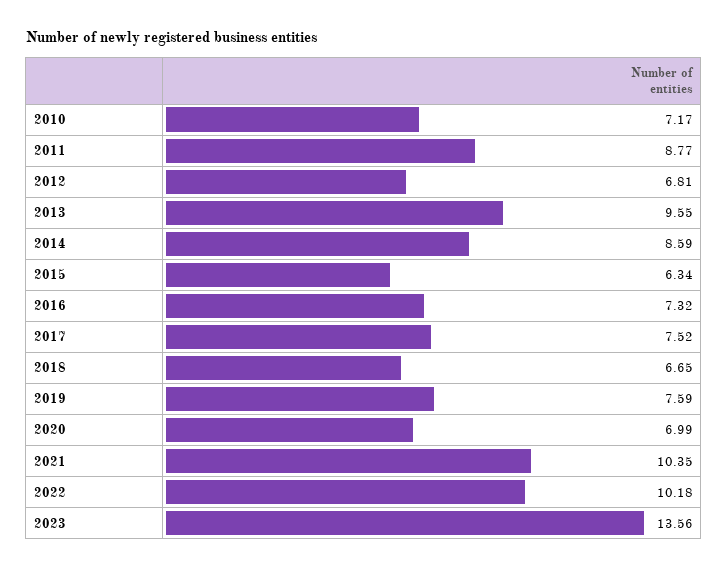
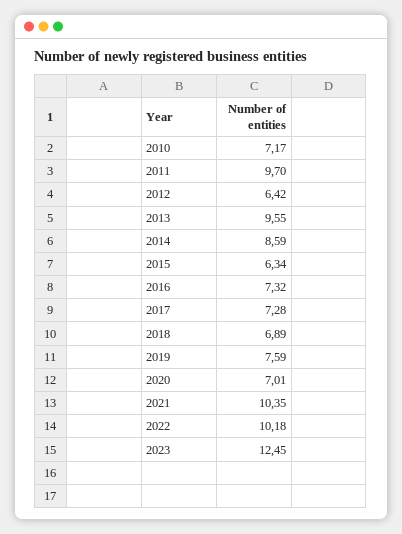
  {
    "2010": 7.17,
-   "2011": 8.77,
+   "2011": 9.7,
-   "2012": 6.81,
+   "2012": 6.42,
    "2013": 9.55,
    "2014": 8.59,
    "2015": 6.34,
    "2016": 7.32,
-   "2017": 7.52,
+   "2017": 7.28,
-   "2018": 6.65,
+   "2018": 6.89,
    "2019": 7.59,
-   "2020": 6.99,
+   "2020": 7.01,
    "2021": 10.35,
    "2022": 10.18,
-   "2023": 13.56
+   "2023": 12.45
  }

